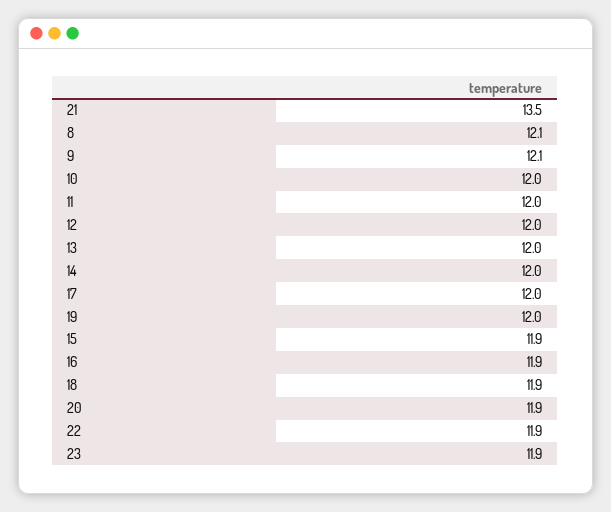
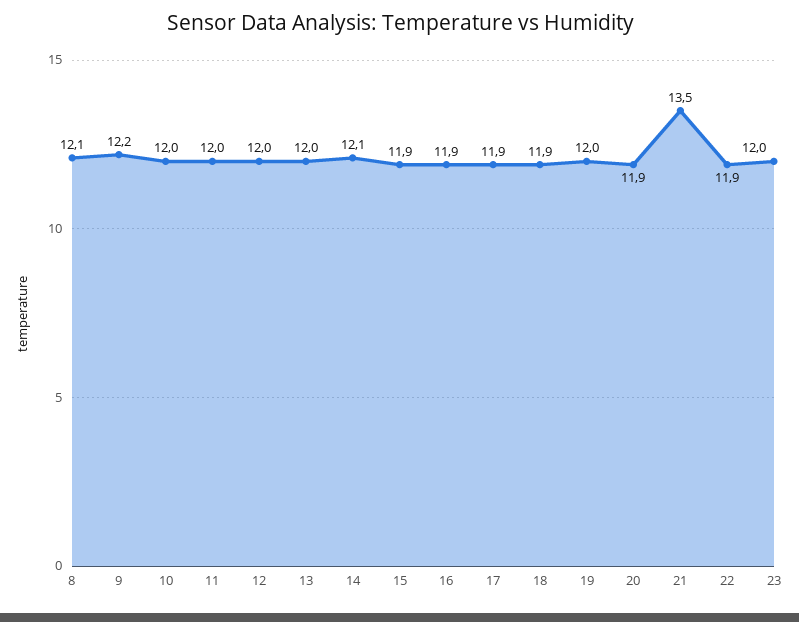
  {
    "21": 13.5,
    "8": 12.1,
-   "9": 12.1,
+   "9": 12.2,
    "10": 12,
    "11": 12,
    "12": 12,
    "13": 12,
-   "14": 12,
+   "14": 12.1,
-   "17": 12,
+   "17": 11.9,
    "19": 12,
    "15": 11.9,
    "16": 11.9,
    "18": 11.9,
    "20": 11.9,
    "22": 11.9,
-   "23": 11.9
+   "23": 12
  }

